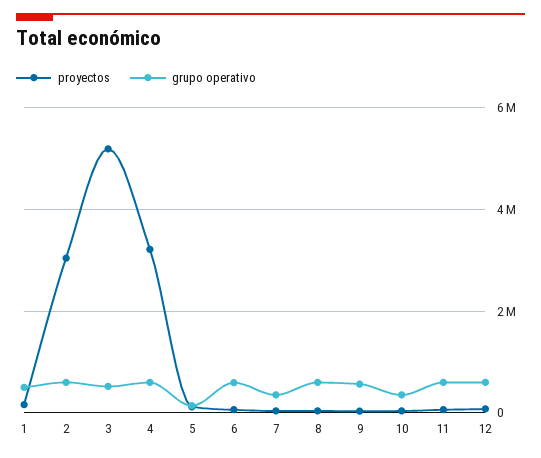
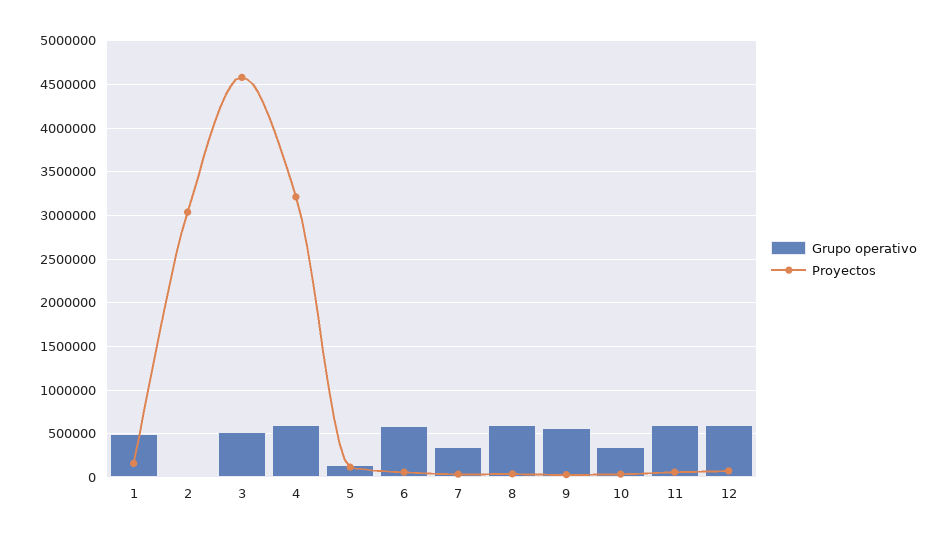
  {
    "proyectos": {
      "1": 200000,
      "2": 3000000,
-     "3": 5200000,
+     "3": 4600000,
      "4": 3200000,
      "5": 100000,
      "6": 100000,
      "7": 0,
      "8": 0,
      "9": 0,
      "10": 0,
      "11": 100000,
      "12": 100000
    },
    "grupo operativo": {
      "1": 500000,
-     "2": 600000,
+     "2": 0,
      "3": 500000,
      "4": 600000,
      "5": 100000,
      "6": 600000,
      "7": 400000,
      "8": 600000,
      "9": 600000,
      "10": 400000,
      "11": 600000,
      "12": 600000
    }
  }

